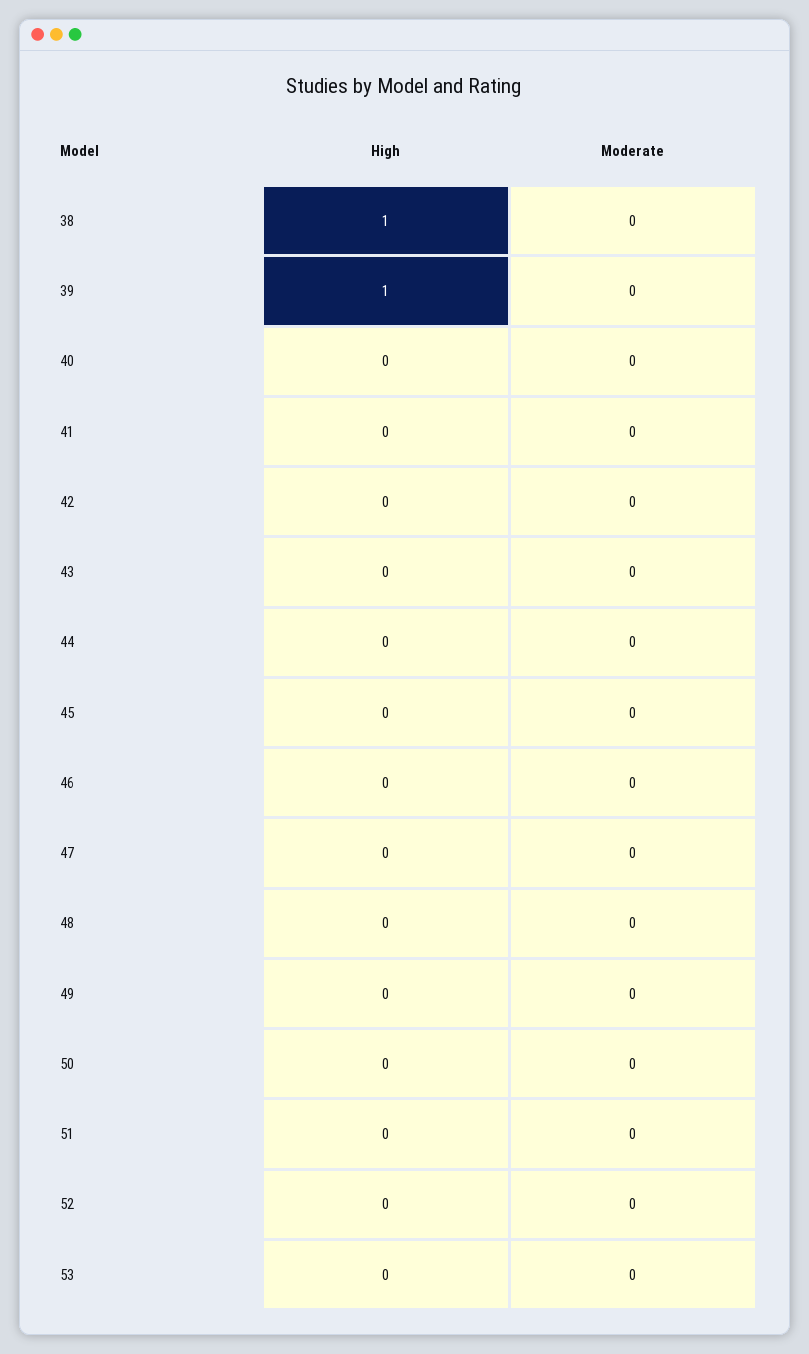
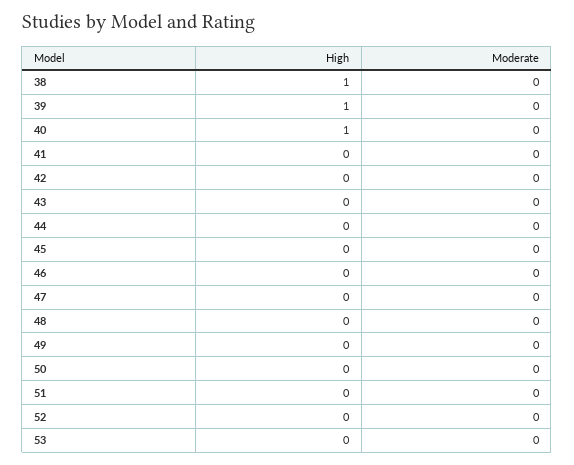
  {
    "High": {
      "38": 1,
      "39": 1,
-     "40": 0,
+     "40": 1,
      "41": 0,
      "42": 0,
      "43": 0,
      "44": 0,
      "45": 0,
      "46": 0,
      "47": 0,
      "48": 0,
      "49": 0,
      "50": 0,
      "51": 0,
      "52": 0,
      "53": 0
    },
    "Moderate": {
      "38": 0,
      "39": 0,
      "40": 0,
      "41": 0,
      "42": 0,
      "43": 0,
      "44": 0,
      "45": 0,
      "46": 0,
      "47": 0,
      "48": 0,
      "49": 0,
      "50": 0,
      "51": 0,
      "52": 0,
      "53": 0
    }
  }

